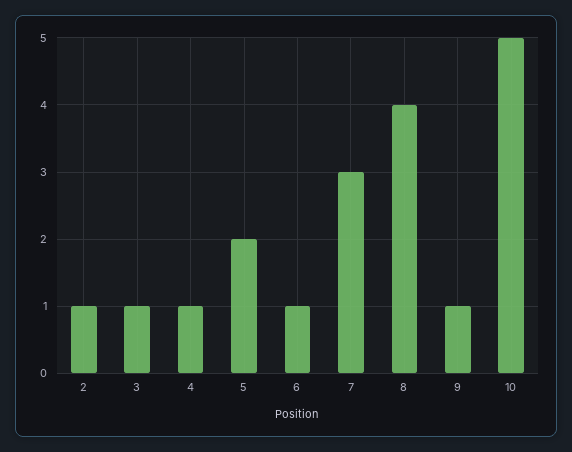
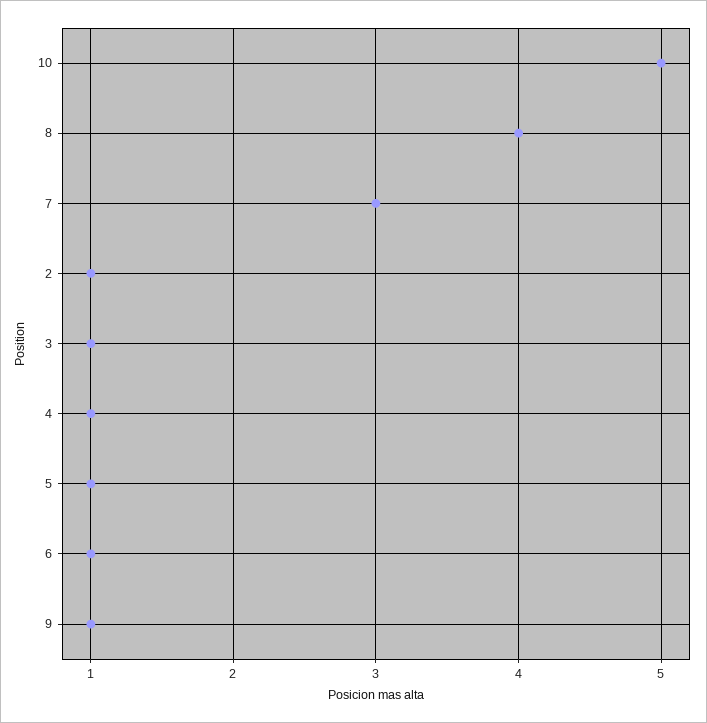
  {
    "2": 1,
    "3": 1,
    "4": 1,
-   "5": 2,
+   "5": 1,
    "6": 1,
    "7": 3,
    "8": 4,
    "9": 1,
    "10": 5
  }

